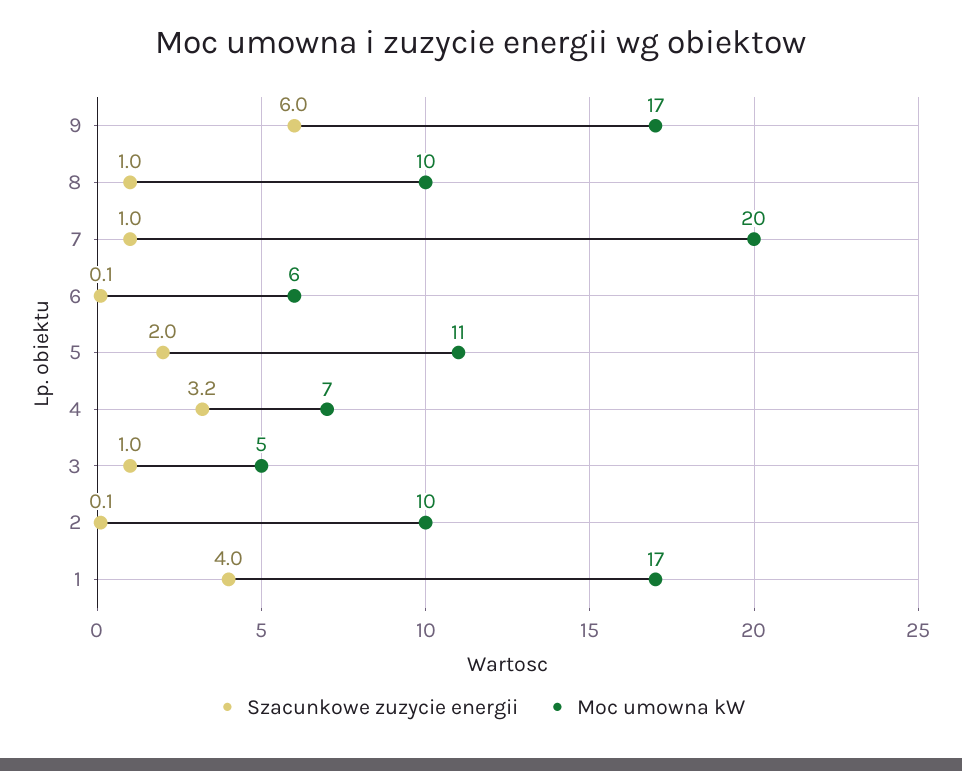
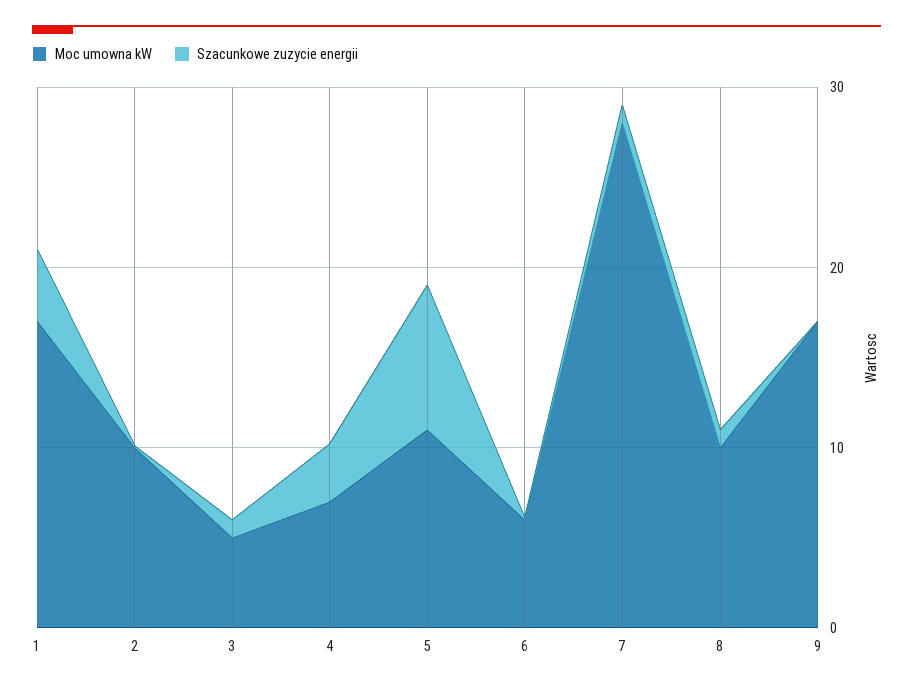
  {
    "Szacunkowe zuzycie energii": {
-     "9": 6,
+     "9": 0,
      "8": 1,
      "7": 1,
      "6": 0.1,
-     "5": 2,
+     "5": 8,
      "4": 3.2,
      "3": 1,
      "2": 0.1,
      "1": 4
    },
    "Moc umowna kW": {
      "9": 17,
      "8": 10,
-     "7": 20,
+     "7": 28,
      "6": 6,
      "5": 11,
      "4": 7,
      "3": 5,
      "2": 10,
      "1": 17
    }
  }

